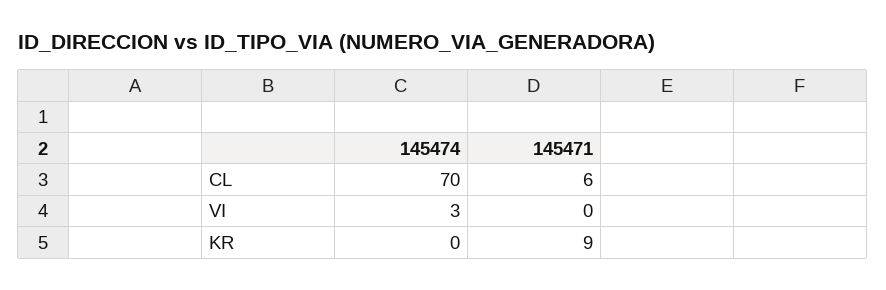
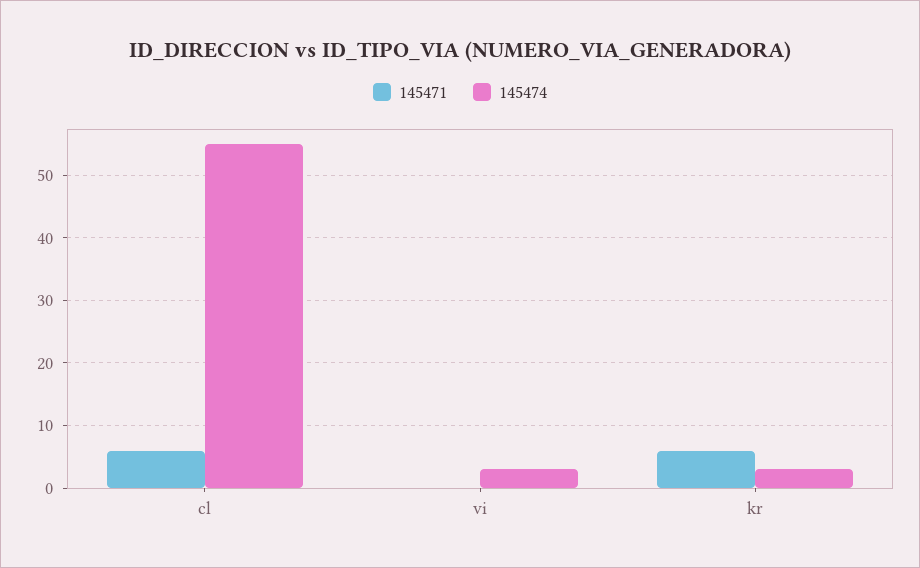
  {
    "145474": {
-     "CL": 70,
+     "CL": 55,
      "VI": 3,
-     "KR": 0
+     "KR": 3
    },
    "145471": {
      "CL": 6,
      "VI": 0,
-     "KR": 9
+     "KR": 6
    }
  }

